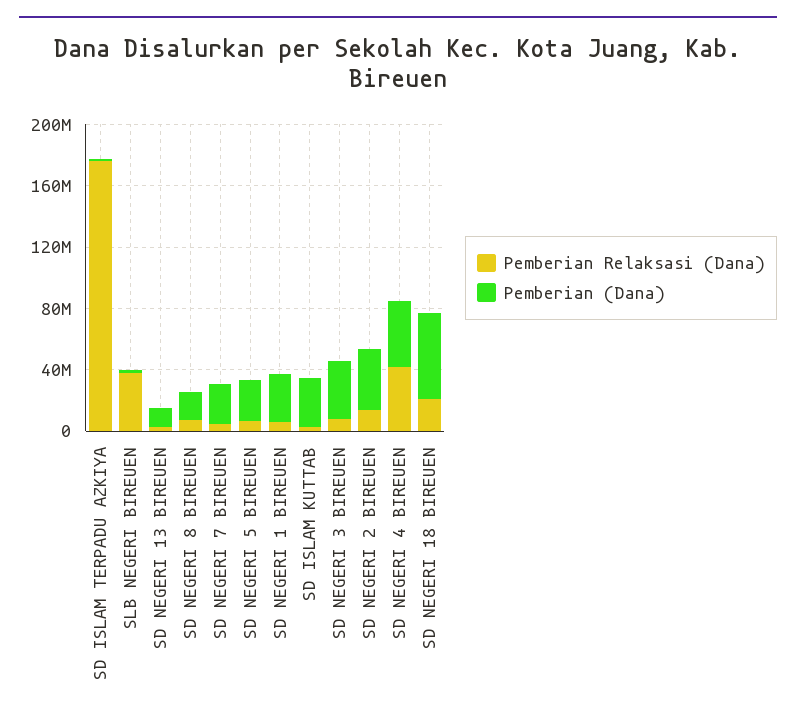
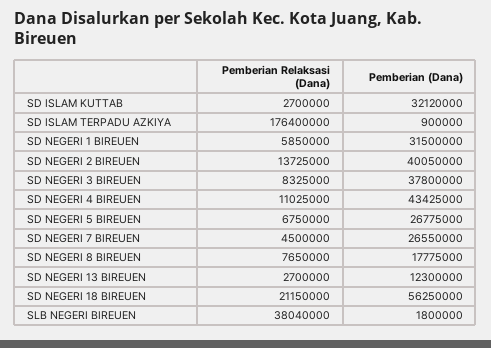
  {
    "Pemberian Relaksasi (Dana)": {
      "SD ISLAM TERPADU AZKIYA": 176400000,
      "SLB NEGERI BIREUEN": 38040000,
      "SD NEGERI 13 BIREUEN": 2700000,
      "SD NEGERI 8 BIREUEN": 7650000,
      "SD NEGERI 7 BIREUEN": 4500000,
      "SD NEGERI 5 BIREUEN": 6750000,
      "SD NEGERI 1 BIREUEN": 5850000,
      "SD ISLAM KUTTAB": 2700000,
      "SD NEGERI 3 BIREUEN": 8325000,
      "SD NEGERI 2 BIREUEN": 13725000,
-     "SD NEGERI 4 BIREUEN": 40000000,
+     "SD NEGERI 4 BIREUEN": 11025000,
      "SD NEGERI 18 BIREUEN": 21150000
    },
    "Pemberian (Dana)": {
      "SD ISLAM TERPADU AZKIYA": 900000,
      "SLB NEGERI BIREUEN": 1800000,
      "SD NEGERI 13 BIREUEN": 12300000,
      "SD NEGERI 8 BIREUEN": 17775000,
      "SD NEGERI 7 BIREUEN": 26550000,
      "SD NEGERI 5 BIREUEN": 26775000,
      "SD NEGERI 1 BIREUEN": 31500000,
      "SD ISLAM KUTTAB": 32120000,
      "SD NEGERI 3 BIREUEN": 37800000,
      "SD NEGERI 2 BIREUEN": 40050000,
      "SD NEGERI 4 BIREUEN": 43425000,
      "SD NEGERI 18 BIREUEN": 56250000
    }
  }

